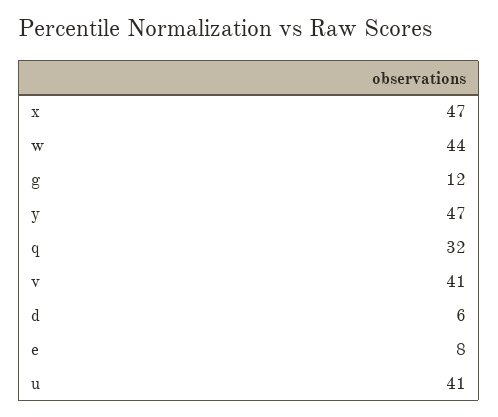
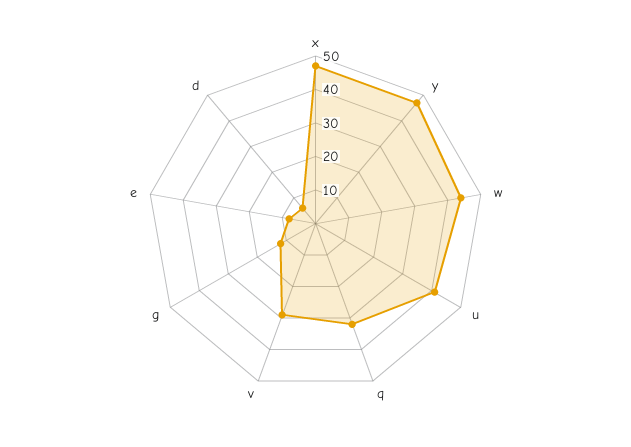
  {
    "x": 47,
    "w": 44,
    "g": 12,
    "y": 47,
    "q": 32,
-   "v": 41,
+   "v": 30,
    "d": 6,
    "e": 8,
    "u": 41
  }

